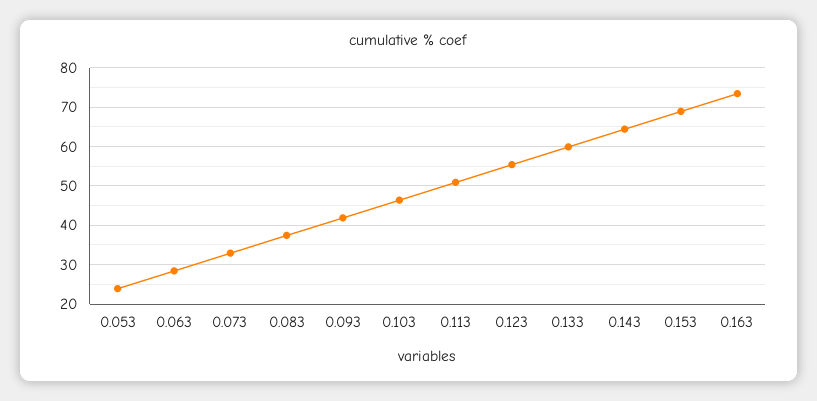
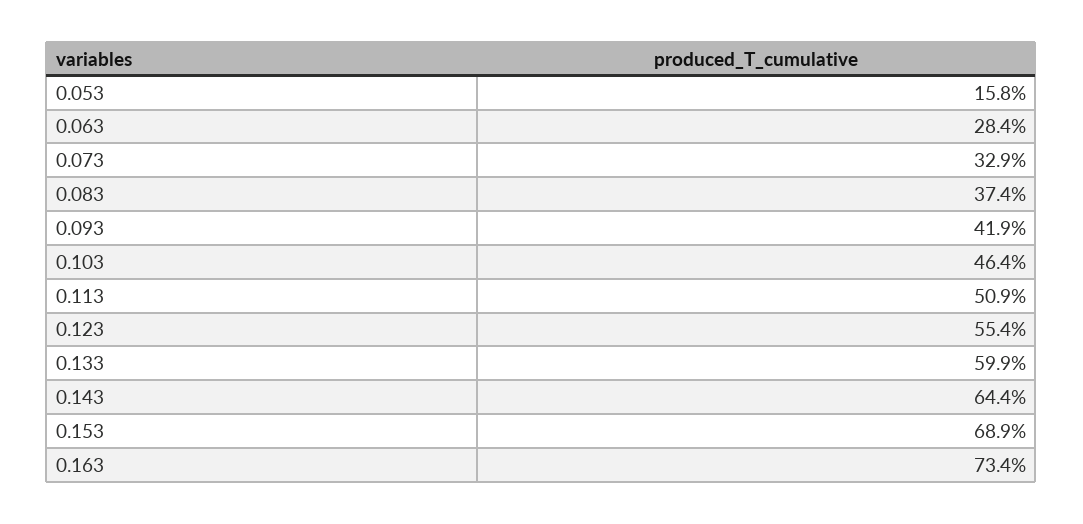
  {
-   "0.053": 24,
+   "0.053": 15.8,
    "0.063": 28.4,
    "0.073": 32.9,
    "0.083": 37.4,
    "0.093": 41.9,
    "0.103": 46.4,
    "0.113": 50.9,
    "0.123": 55.4,
    "0.133": 59.9,
    "0.143": 64.4,
    "0.153": 68.9,
    "0.163": 73.4
  }

